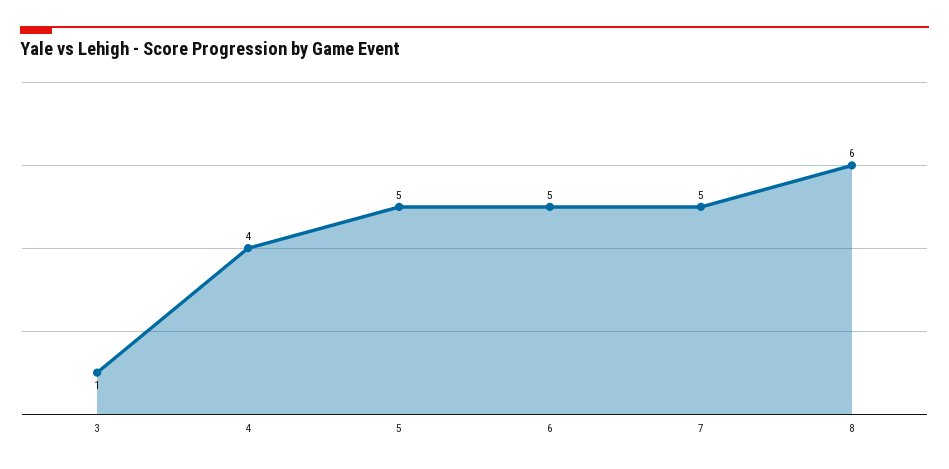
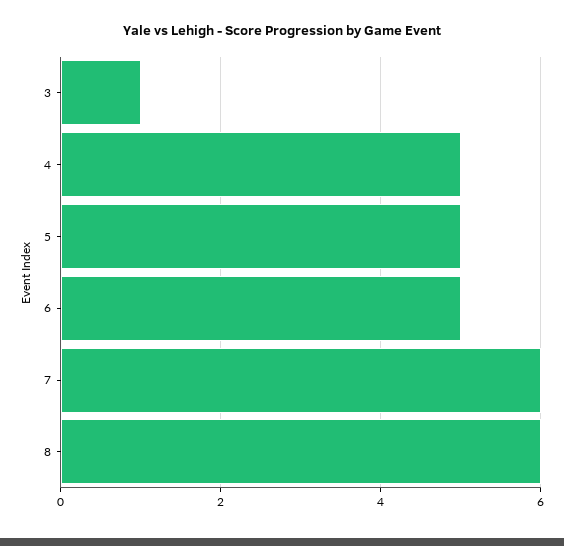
  {
    "3": 1,
-   "4": 4,
+   "4": 5,
    "5": 5,
    "6": 5,
-   "7": 5,
+   "7": 6,
    "8": 6
  }

